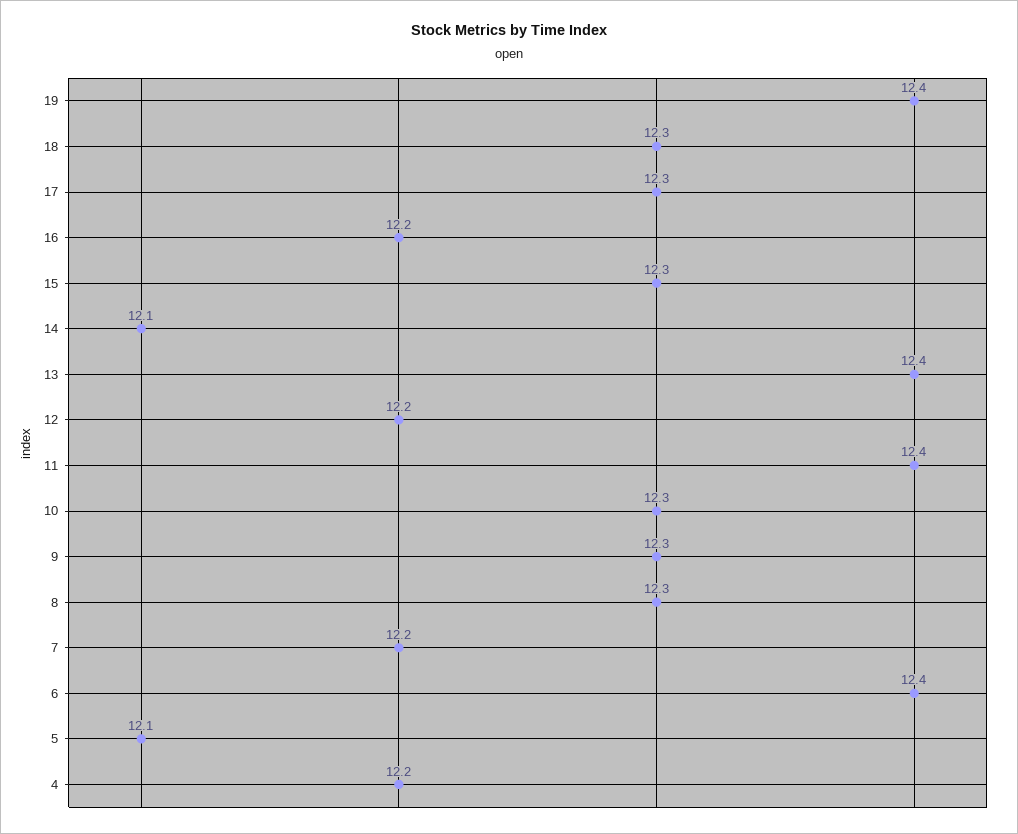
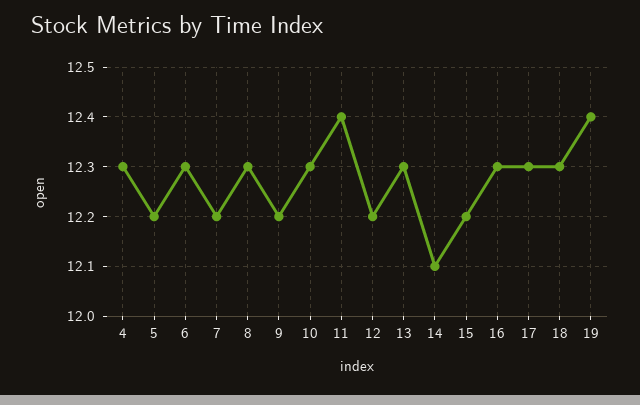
  {
    "19": 12.4,
    "18": 12.3,
    "17": 12.3,
-   "16": 12.2,
+   "16": 12.3,
-   "15": 12.3,
+   "15": 12.2,
    "14": 12.1,
-   "13": 12.4,
+   "13": 12.3,
    "12": 12.2,
    "11": 12.4,
    "10": 12.3,
-   "9": 12.3,
+   "9": 12.2,
    "8": 12.3,
    "7": 12.2,
-   "6": 12.4,
+   "6": 12.3,
-   "5": 12.1,
+   "5": 12.2,
-   "4": 12.2
+   "4": 12.3
  }

